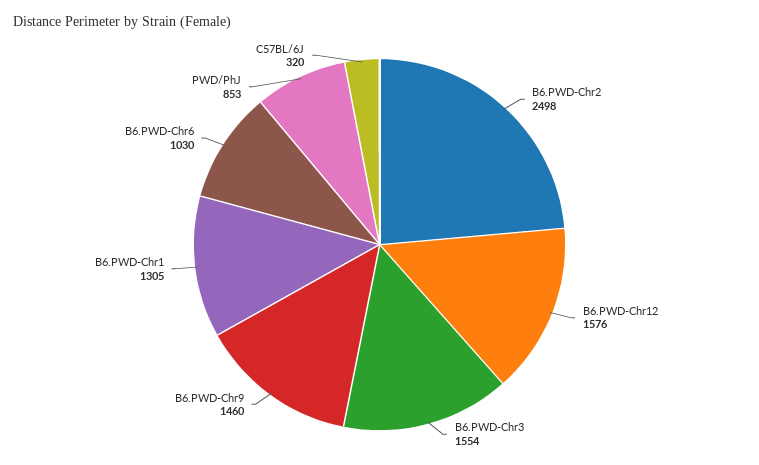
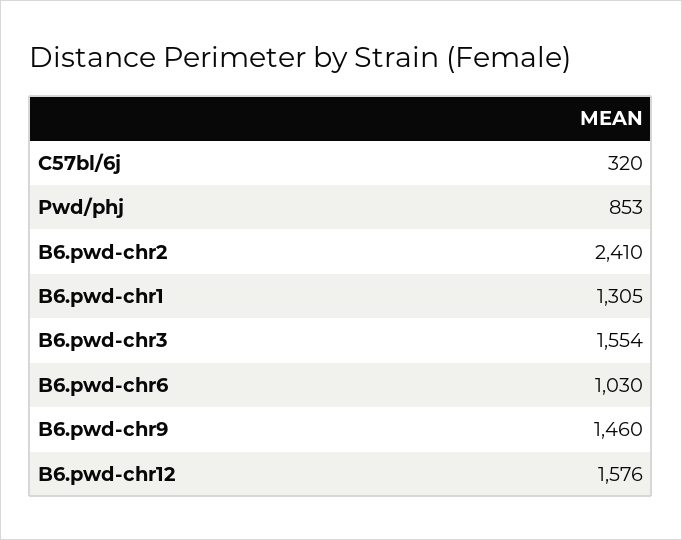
  {
-   "B6.PWD-Chr2": 2498,
+   "B6.PWD-Chr2": 2410,
    "B6.PWD-Chr12": 1576,
    "B6.PWD-Chr3": 1554,
    "B6.PWD-Chr9": 1460,
    "B6.PWD-Chr1": 1305,
    "B6.PWD-Chr6": 1030,
    "PWD/PhJ": 853,
    "C57BL/6J": 320
  }

